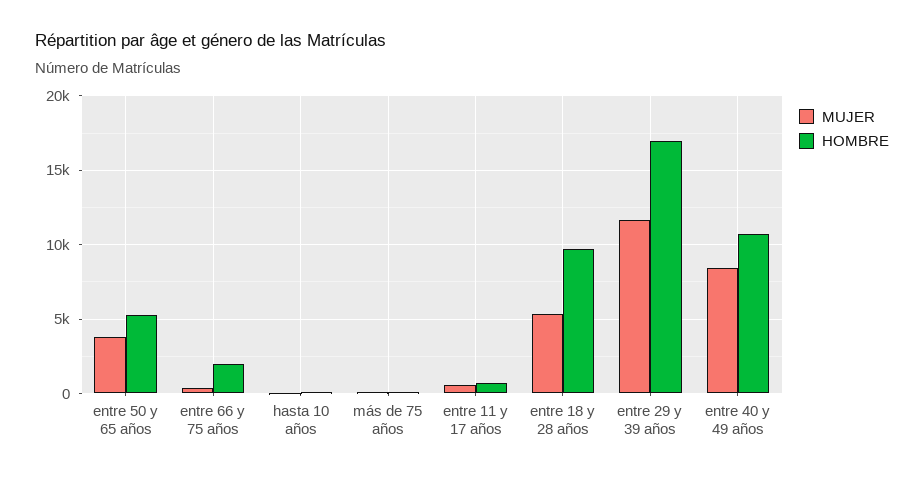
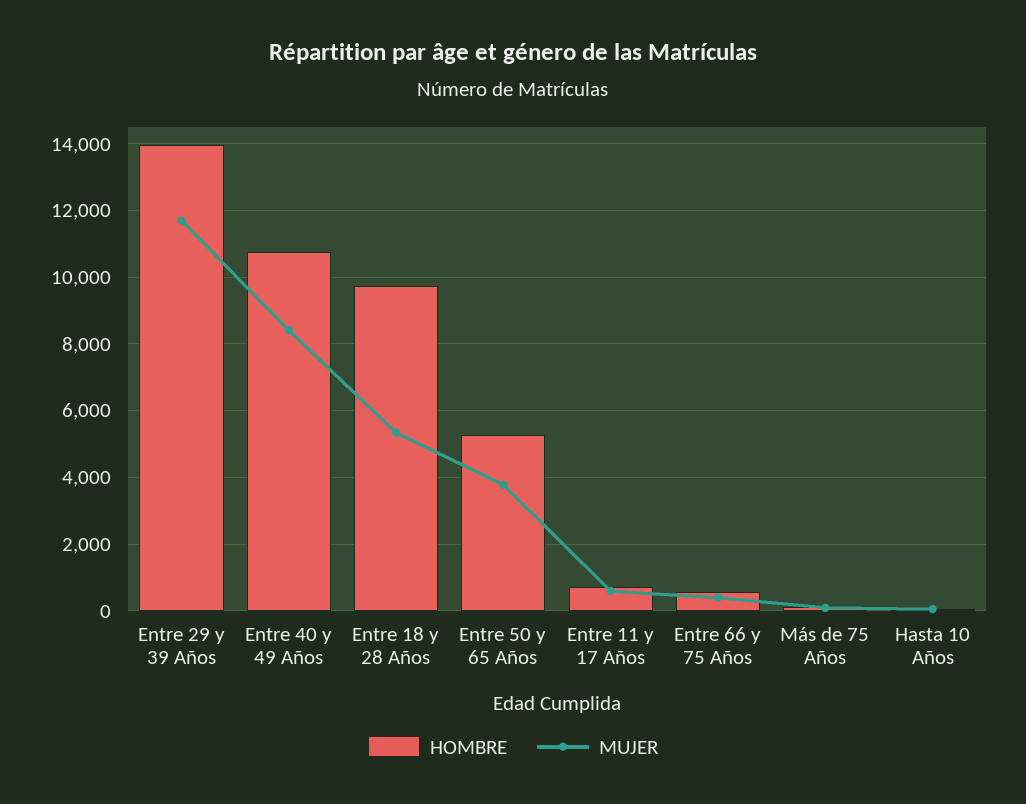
  {
    "MUJER": {
      "entre 50 y 65 años": 3800,
      "entre 66 y 75 años": 400,
      "hasta 10 años": 0,
      "más de 75 años": 0,
      "entre 11 y 17 años": 600,
      "entre 18 y 28 años": 5400,
      "entre 29 y 39 años": 11600,
      "entre 40 y 49 años": 8400
    },
    "HOMBRE": {
      "entre 50 y 65 años": 5200,
-     "entre 66 y 75 años": 2000,
+     "entre 66 y 75 años": 600,
      "hasta 10 años": 0,
      "más de 75 años": 200,
      "entre 11 y 17 años": 800,
      "entre 18 y 28 años": 9800,
-     "entre 29 y 39 años": 17000,
+     "entre 29 y 39 años": 14000,
      "entre 40 y 49 años": 10800
    }
  }

